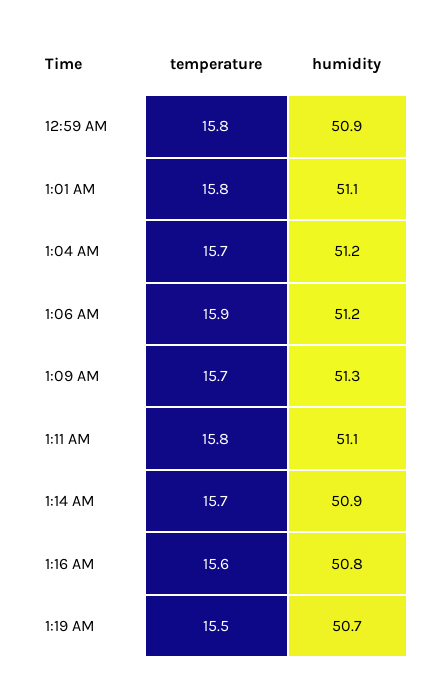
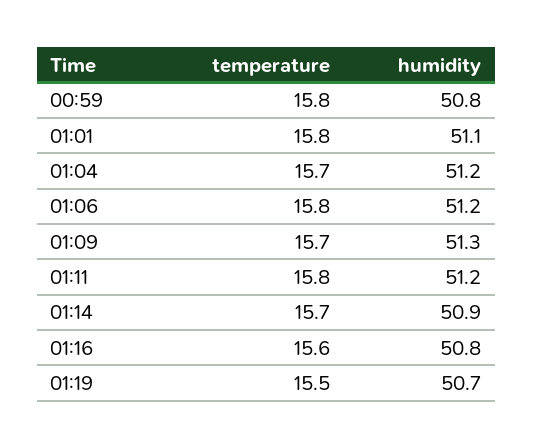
  {
    "temperature": {
      "12:59 AM": 15.8,
      "1:01 AM": 15.8,
      "1:04 AM": 15.7,
-     "1:06 AM": 15.9,
+     "1:06 AM": 15.8,
      "1:09 AM": 15.7,
      "1:11 AM": 15.8,
      "1:14 AM": 15.7,
      "1:16 AM": 15.6,
      "1:19 AM": 15.5
    },
    "humidity": {
-     "12:59 AM": 50.9,
+     "12:59 AM": 50.8,
      "1:01 AM": 51.1,
      "1:04 AM": 51.2,
      "1:06 AM": 51.2,
      "1:09 AM": 51.3,
-     "1:11 AM": 51.1,
+     "1:11 AM": 51.2,
      "1:14 AM": 50.9,
      "1:16 AM": 50.8,
      "1:19 AM": 50.7
    }
  }

